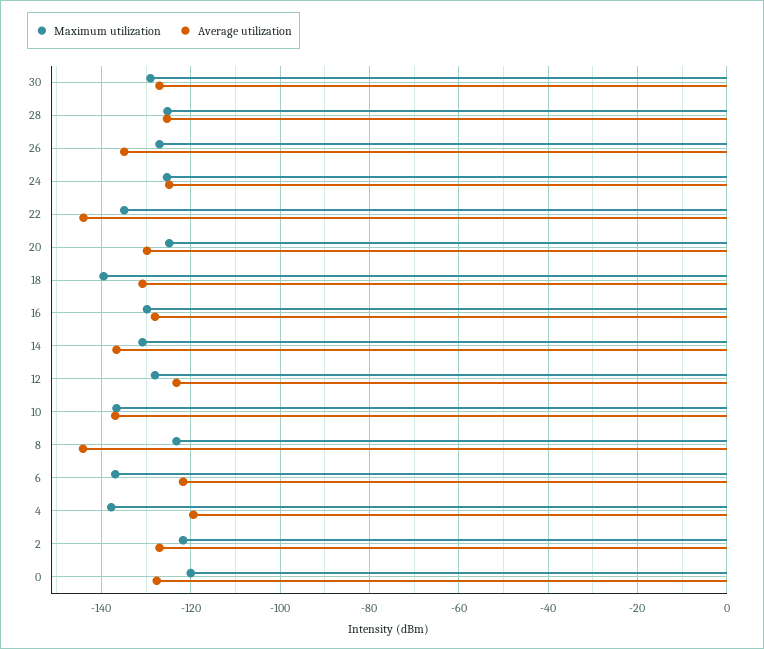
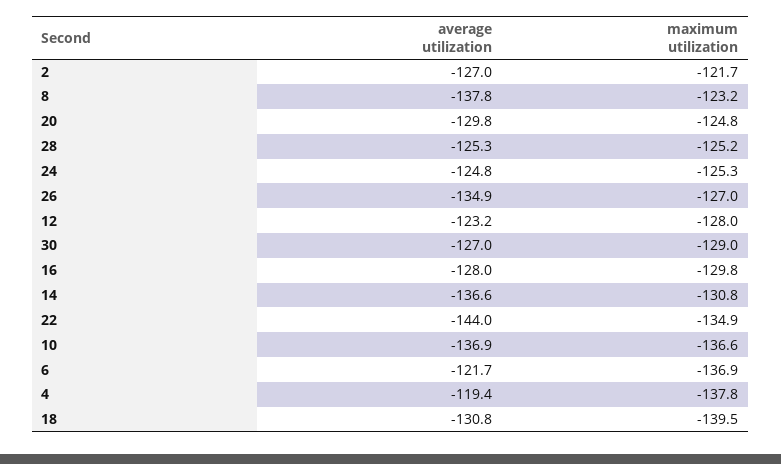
  {
    "Maximum utilization": {
      "30": -129,
      "28": -125.2,
      "26": -127,
      "24": -125.3,
      "22": -134.9,
      "20": -124.8,
      "18": -139.5,
      "16": -129.8,
      "14": -130.8,
      "12": -128,
      "10": -136.6,
      "8": -123.2,
      "6": -136.9,
      "4": -137.8,
-     "2": -121.7,
+     "2": -121.7
-     "0": -120
    },
    "Average utilization": {
      "30": -127,
      "28": -125.3,
      "26": -134.9,
      "24": -124.8,
      "22": -144,
      "20": -129.8,
      "18": -130.8,
      "16": -128,
      "14": -136.6,
      "12": -123.2,
      "10": -136.9,
-     "8": -144,
+     "8": -137.8,
      "6": -121.7,
      "4": -119.4,
-     "2": -127,
+     "2": -127
-     "0": -128
    }
  }

